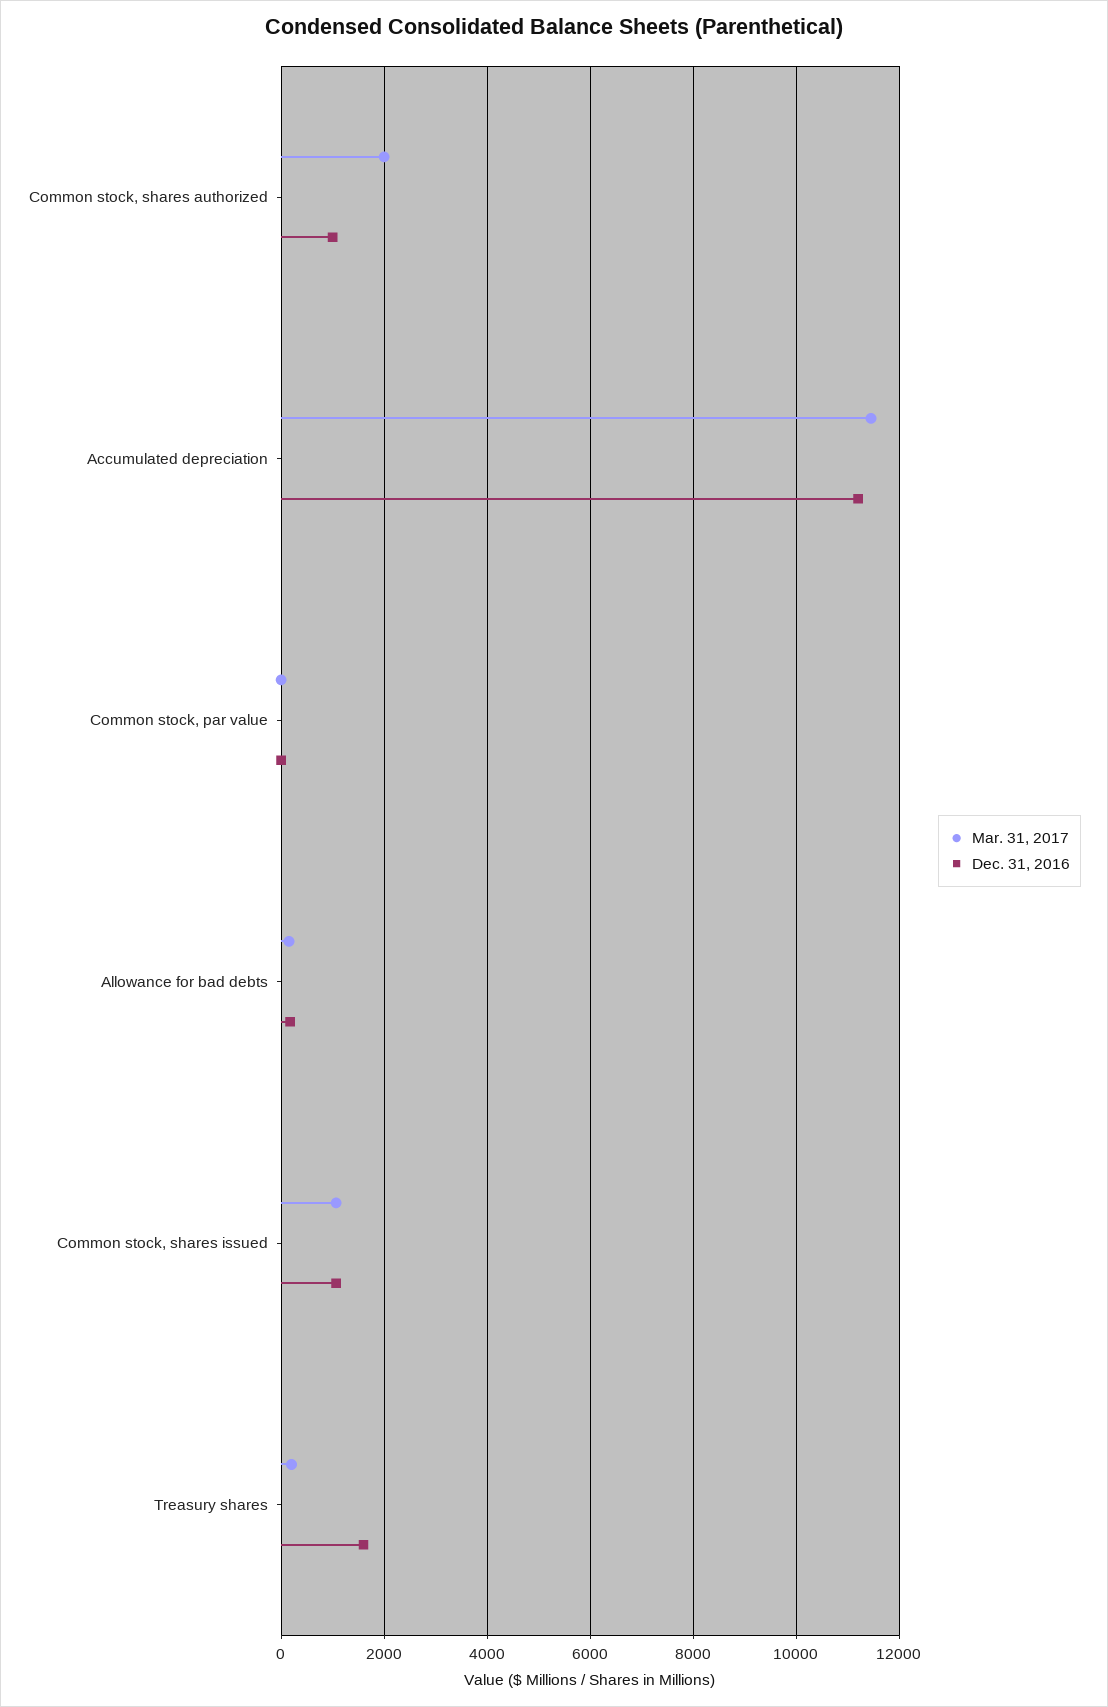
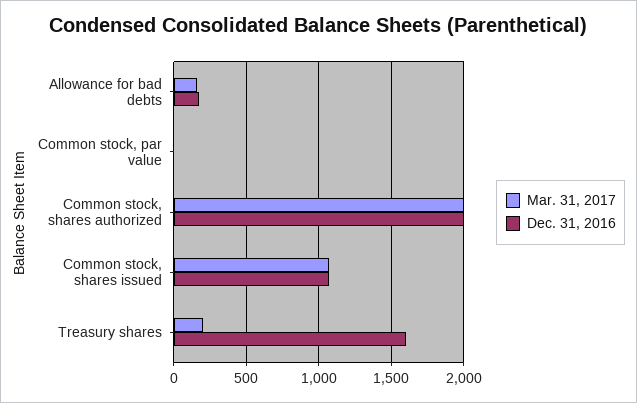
  {
    "Mar. 31, 2017": {
      "Common stock, shares authorized": 2000,
-     "Accumulated depreciation": 11400,
      "Common stock, par value": 0,
      "Allowance for bad debts": 150,
      "Common stock, shares issued": 1050,
      "Treasury shares": 200
    },
    "Dec. 31, 2016": {
-     "Common stock, shares authorized": 1000,
+     "Common stock, shares authorized": 2000,
-     "Accumulated depreciation": 11200,
      "Common stock, par value": 0,
      "Allowance for bad debts": 200,
      "Common stock, shares issued": 1050,
      "Treasury shares": 1600
    }
  }

